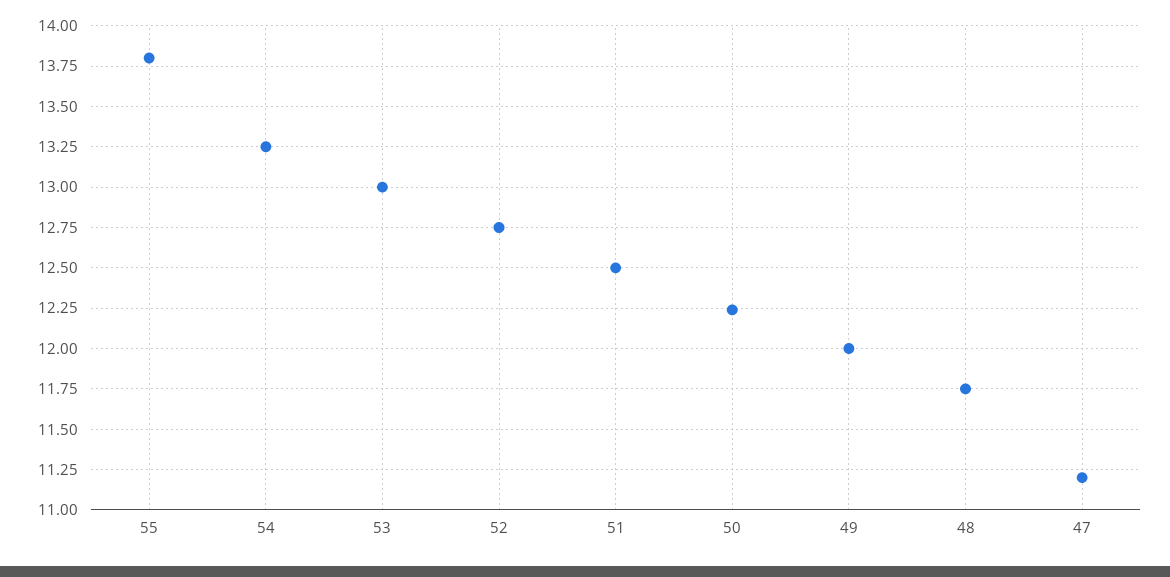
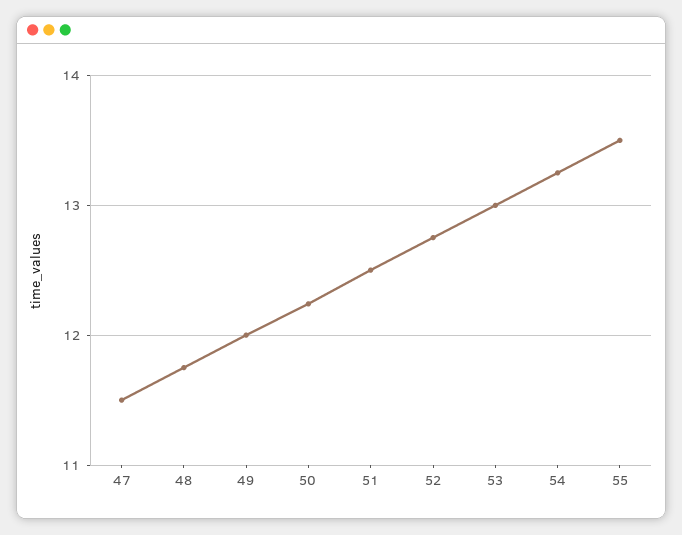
  {
-   "55": 13.8,
+   "55": 13.5,
    "54": 13.25,
    "53": 13,
    "52": 12.75,
    "51": 12.5,
    "50": 12.25,
    "49": 12,
    "48": 11.75,
-   "47": 11.2
+   "47": 11.5
  }

